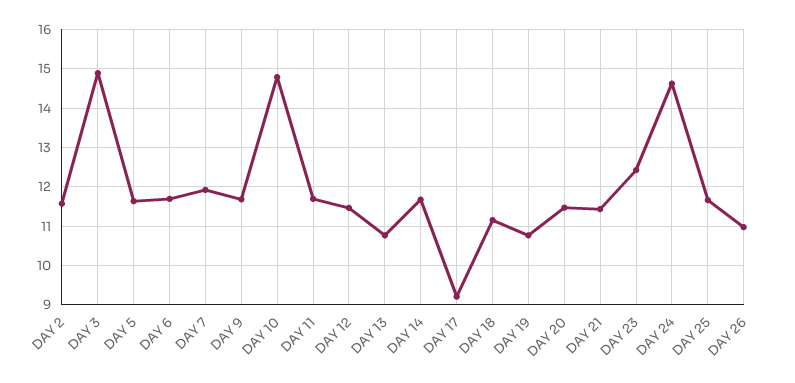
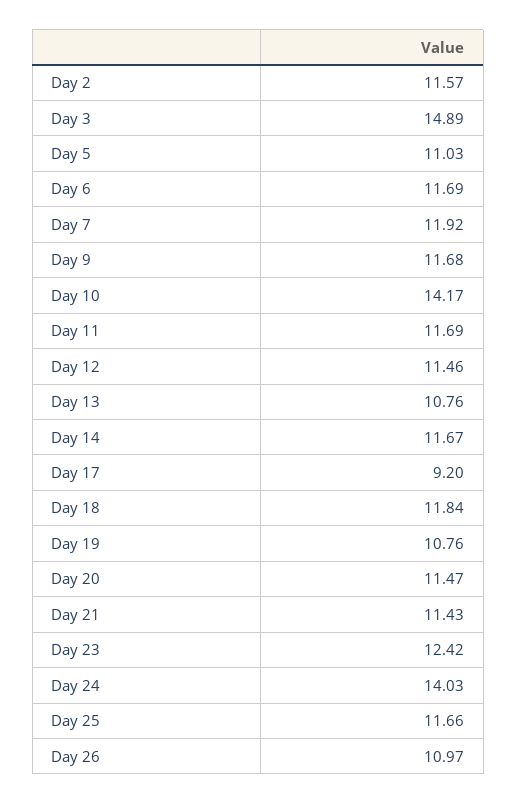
  {
    "DAY 2": 11.57,
    "DAY 3": 14.89,
-   "DAY 5": 11.6,
+   "DAY 5": 11.03,
    "DAY 6": 11.69,
    "DAY 7": 11.92,
    "DAY 9": 11.68,
-   "DAY 10": 14.8,
+   "DAY 10": 14.17,
    "DAY 11": 11.69,
    "DAY 12": 11.46,
    "DAY 13": 10.76,
    "DAY 14": 11.67,
    "DAY 17": 9.2,
-   "DAY 18": 11.2,
+   "DAY 18": 11.84,
    "DAY 19": 10.76,
    "DAY 20": 11.47,
    "DAY 21": 11.43,
    "DAY 23": 12.42,
-   "DAY 24": 14.6,
+   "DAY 24": 14.03,
    "DAY 25": 11.66,
    "DAY 26": 10.97
  }

